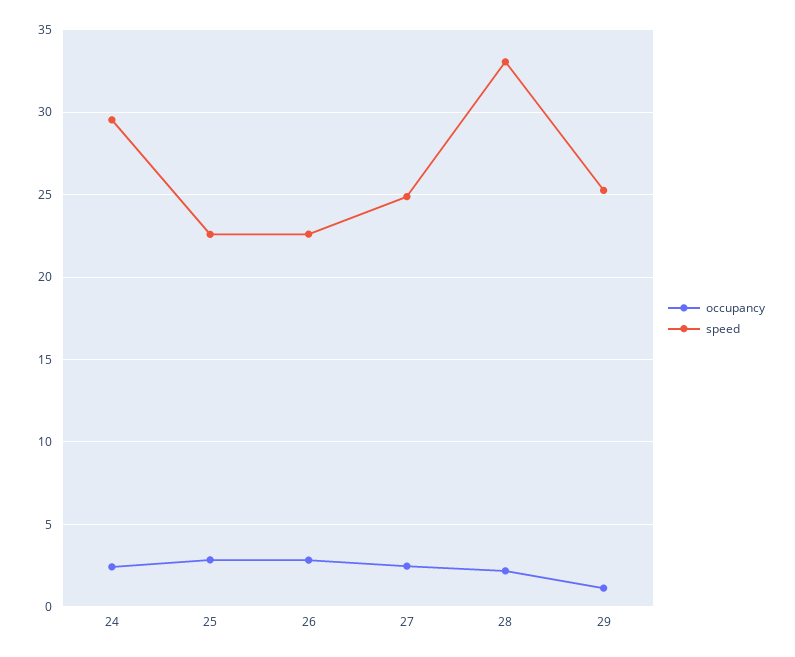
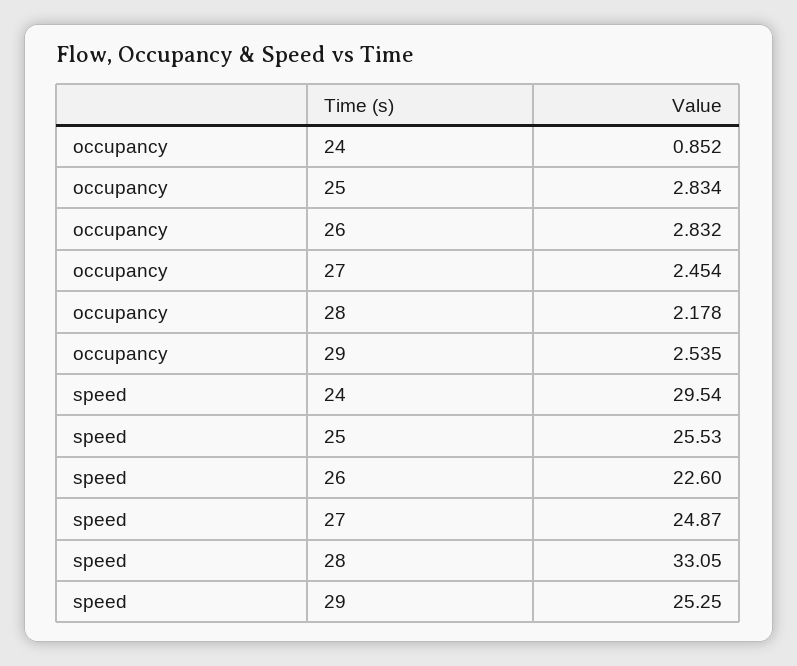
  {
    "occupancy": {
-     "24": 2.5,
+     "24": 0.852,
      "25": 2.834,
      "26": 2.832,
      "27": 2.454,
      "28": 2.178,
-     "29": 1
+     "29": 2.535
    },
    "speed": {
      "24": 29.54,
-     "25": 22.5,
+     "25": 25.53,
      "26": 22.6,
      "27": 24.87,
      "28": 33.05,
      "29": 25.25
    }
  }

